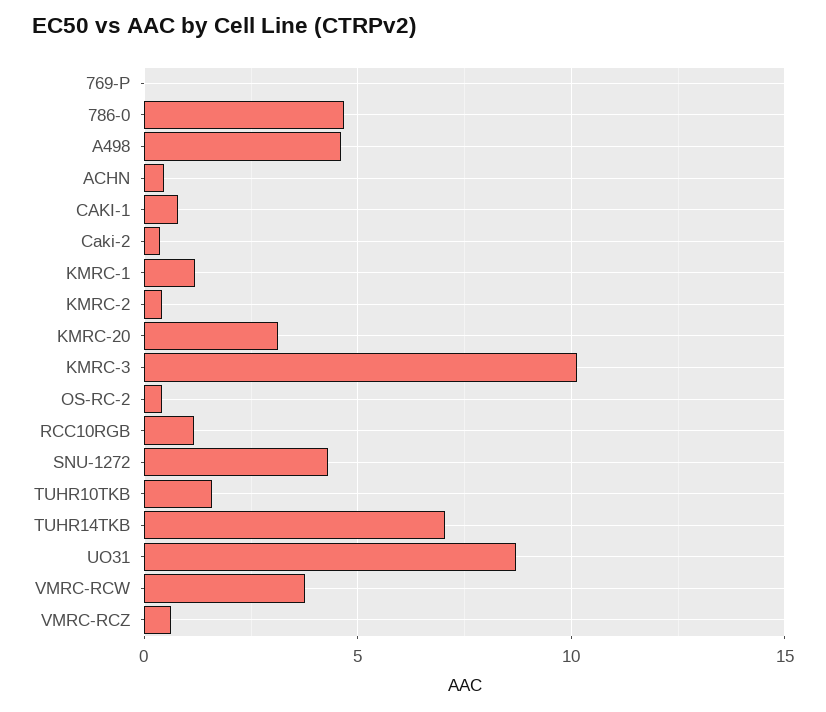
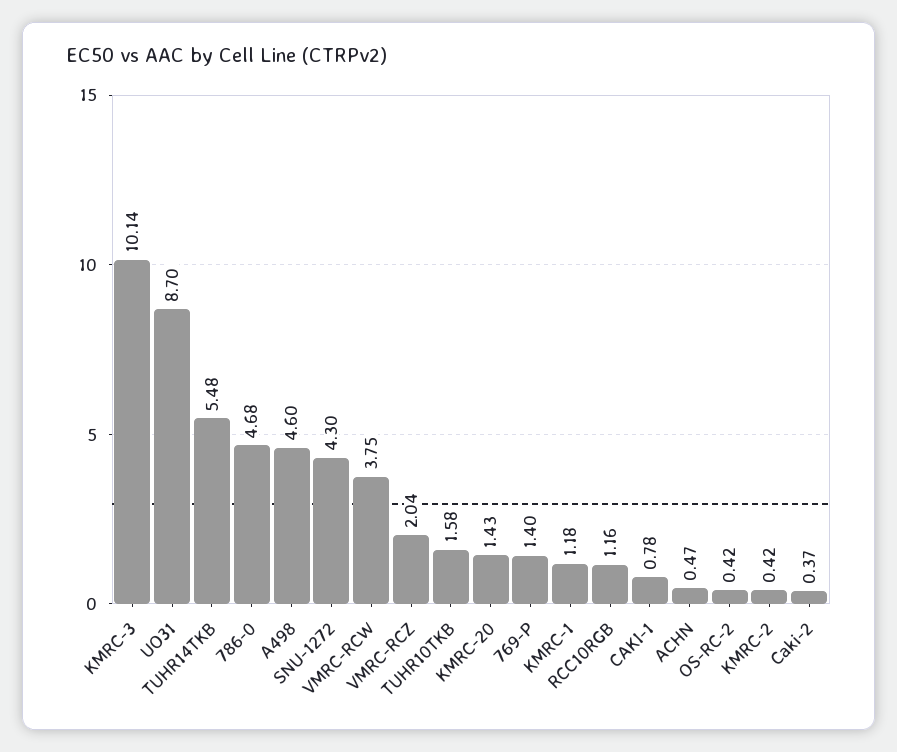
  {
-   "769-P": 0,
+   "769-P": 1.4,
    "786-0": 4.68,
    "A498": 4.6,
    "ACHN": 0.47,
    "CAKI-1": 0.78,
    "Caki-2": 0.37,
    "KMRC-1": 1.18,
    "KMRC-2": 0.42,
-   "KMRC-20": 3,
+   "KMRC-20": 1.43,
    "KMRC-3": 10.14,
    "OS-RC-2": 0.42,
    "RCC10RGB": 1.16,
    "SNU-1272": 4.3,
    "TUHR10TKB": 1.58,
-   "TUHR14TKB": 7,
+   "TUHR14TKB": 5.48,
    "UO31": 8.7,
    "VMRC-RCW": 3.75,
-   "VMRC-RCZ": 0.5
+   "VMRC-RCZ": 2.04
  }

